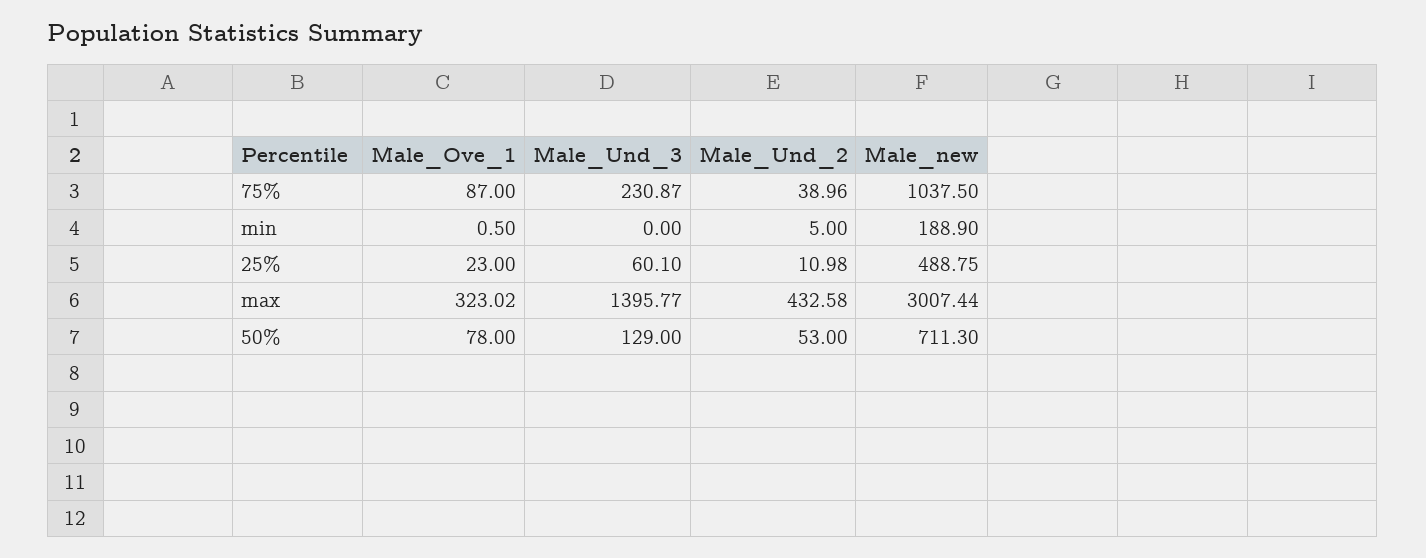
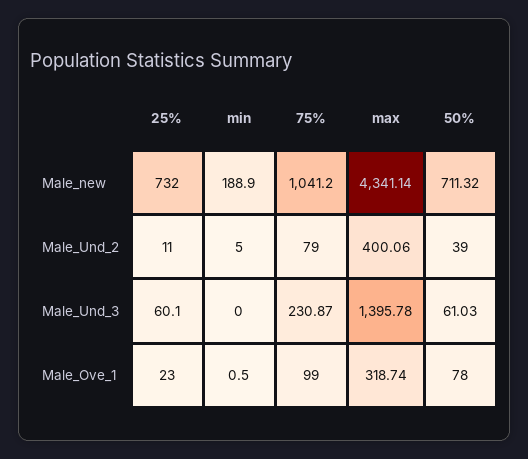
  {
    "Male_Ove_1": {
-     "75%": 87,
+     "75%": 99,
      "min": 0.5,
      "25%": 23,
-     "max": 323.02,
+     "max": 318.74,
      "50%": 78
    },
    "Male_Und_3": {
      "75%": 230.87,
      "min": 0,
      "25%": 60.1,
-     "max": 1395.77,
+     "max": 1395.78,
-     "50%": 129
+     "50%": 61.03
    },
    "Male_Und_2": {
-     "75%": 38.96,
+     "75%": 79,
      "min": 5,
-     "25%": 10.98,
+     "25%": 11,
-     "max": 432.58,
+     "max": 400.06,
-     "50%": 53
+     "50%": 39
    },
    "Male_new": {
-     "75%": 1037.5,
+     "75%": 1041.2,
      "min": 188.9,
-     "25%": 488.75,
+     "25%": 732,
-     "max": 3007.44,
+     "max": 4341.14,
-     "50%": 711.3
+     "50%": 711.32
    }
  }

